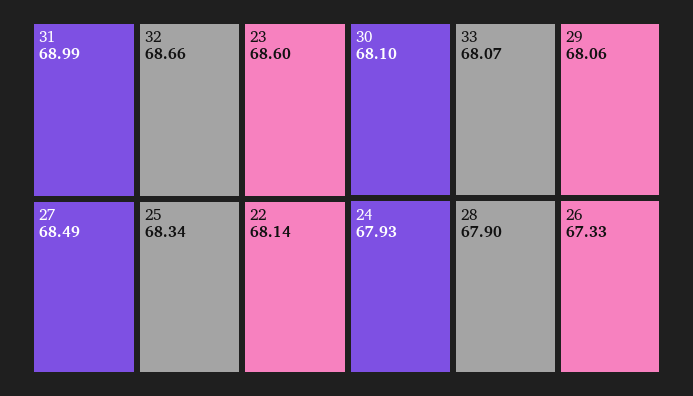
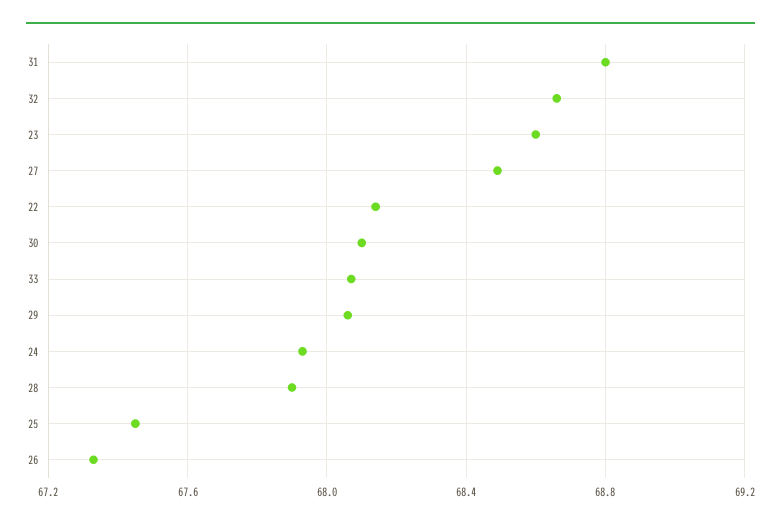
  {
-   "31": 68.99,
+   "31": 68.8,
    "32": 68.66,
    "23": 68.6,
    "27": 68.49,
-   "25": 68.34,
+   "25": 67.45,
    "22": 68.14,
    "30": 68.1,
    "33": 68.07,
    "29": 68.06,
    "24": 67.93,
    "28": 67.9,
    "26": 67.33
  }

